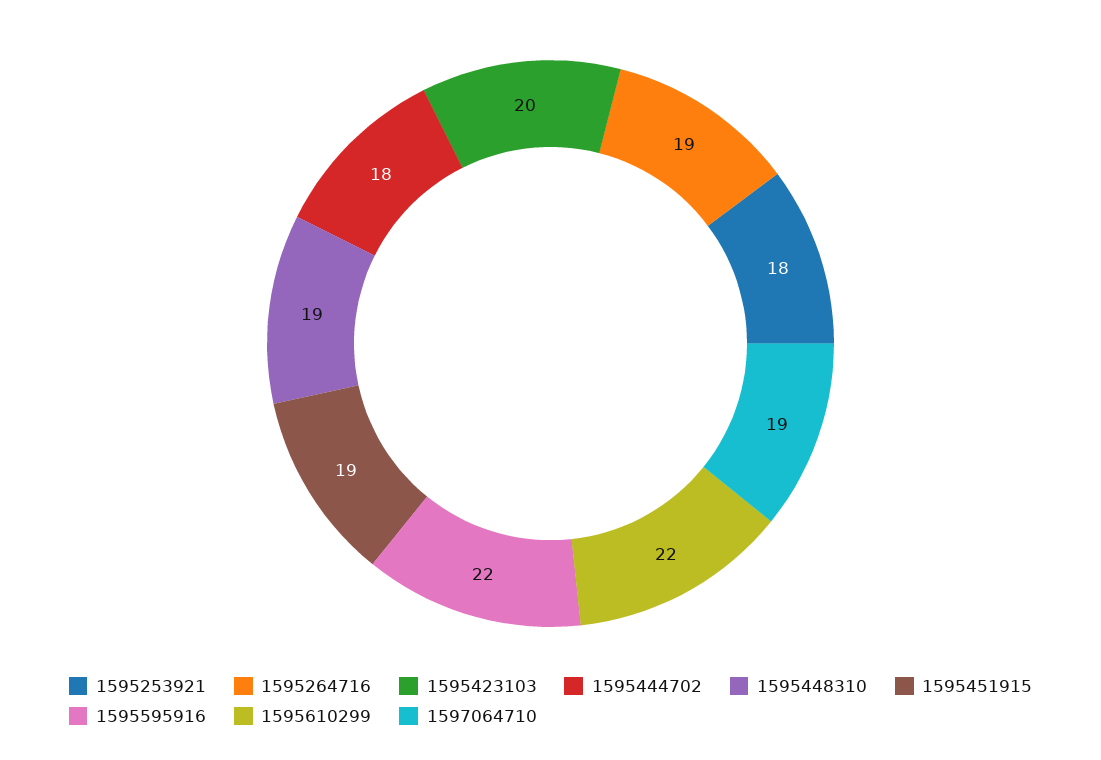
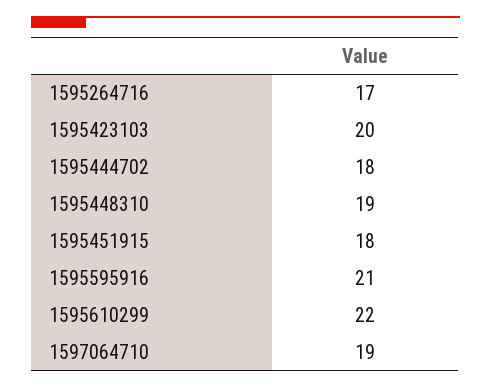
  {
-   "1595253921": 18,
-   "1595264716": 19,
+   "1595264716": 17,
    "1595423103": 20,
    "1595444702": 18,
    "1595448310": 19,
-   "1595451915": 19,
+   "1595451915": 18,
-   "1595595916": 22,
+   "1595595916": 21,
    "1595610299": 22,
    "1597064710": 19
  }

